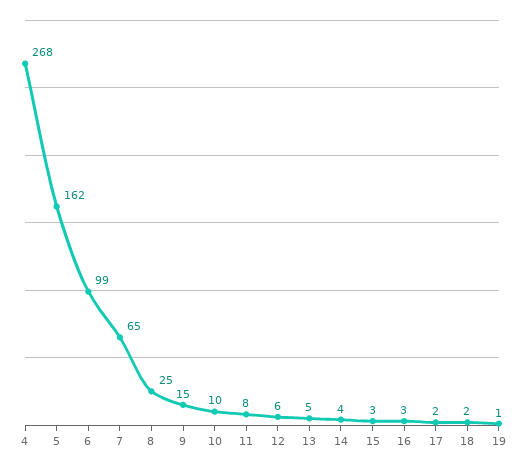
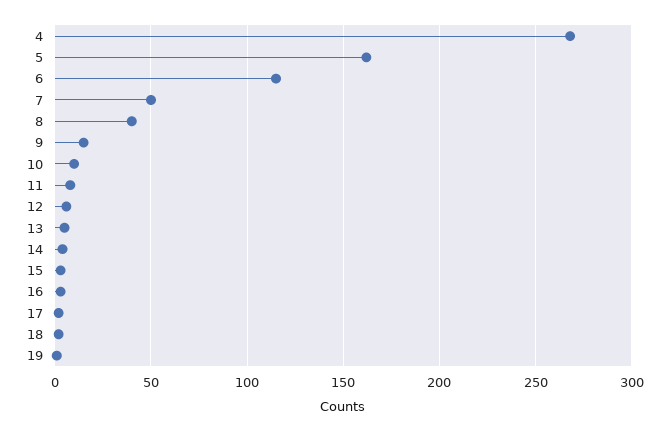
  {
    "4": 268,
    "5": 162,
-   "6": 99,
+   "6": 115,
-   "7": 65,
+   "7": 50,
-   "8": 25,
+   "8": 40,
    "9": 15,
    "10": 10,
    "11": 8,
    "12": 6,
    "13": 5,
    "14": 4,
    "15": 3,
    "16": 3,
    "17": 2,
    "18": 2,
    "19": 1
  }

